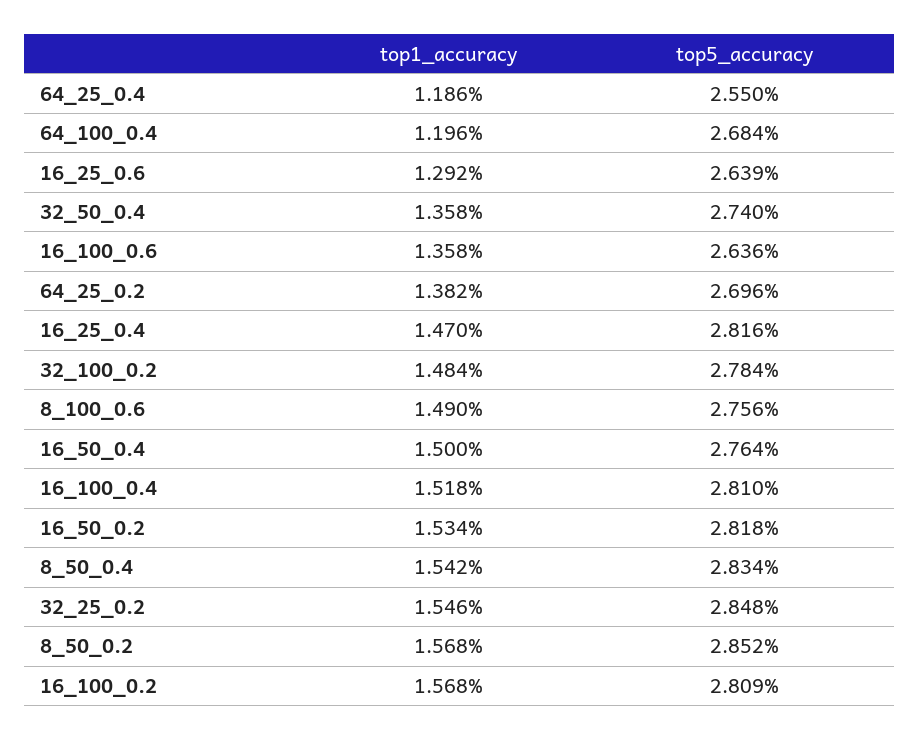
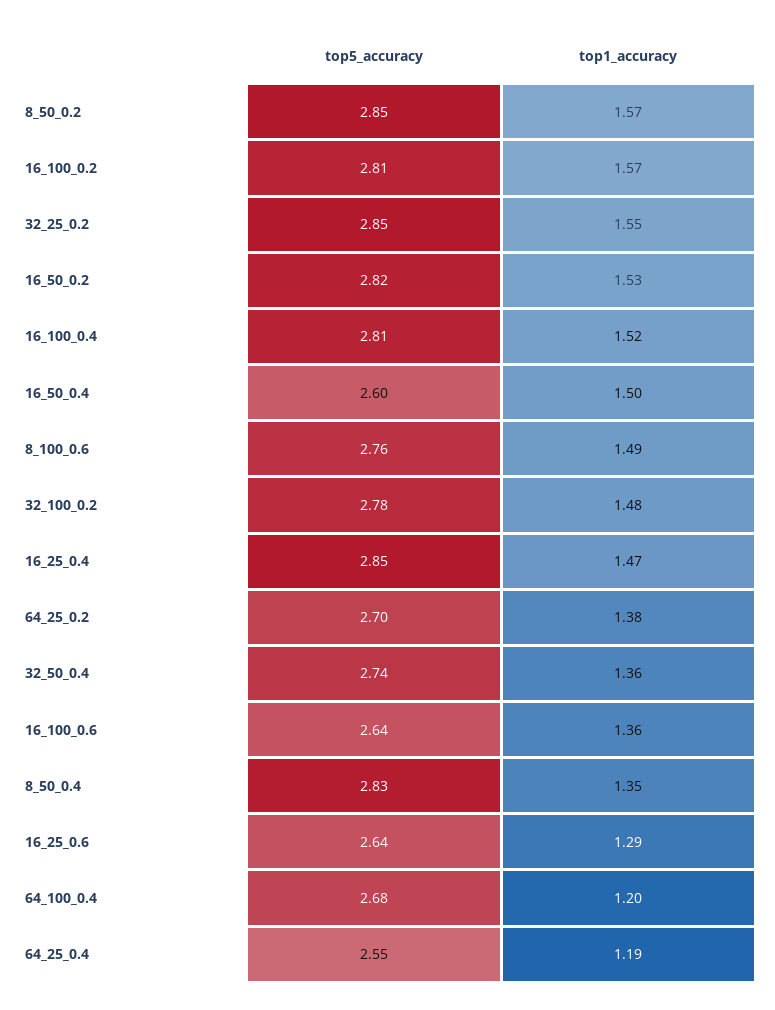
  {
    "top1_accuracy": {
      "64_25_0.4": 1.186,
      "64_100_0.4": 1.196,
      "16_25_0.6": 1.292,
      "32_50_0.4": 1.358,
      "16_100_0.6": 1.358,
      "64_25_0.2": 1.382,
      "16_25_0.4": 1.47,
      "32_100_0.2": 1.484,
      "8_100_0.6": 1.49,
      "16_50_0.4": 1.5,
      "16_100_0.4": 1.518,
      "16_50_0.2": 1.534,
-     "8_50_0.4": 1.542,
+     "8_50_0.4": 1.35,
      "32_25_0.2": 1.546,
      "8_50_0.2": 1.568,
      "16_100_0.2": 1.568
    },
    "top5_accuracy": {
      "64_25_0.4": 2.55,
      "64_100_0.4": 2.684,
      "16_25_0.6": 2.639,
      "32_50_0.4": 2.74,
      "16_100_0.6": 2.636,
      "64_25_0.2": 2.696,
-     "16_25_0.4": 2.816,
+     "16_25_0.4": 2.85,
      "32_100_0.2": 2.784,
      "8_100_0.6": 2.756,
-     "16_50_0.4": 2.764,
+     "16_50_0.4": 2.6,
      "16_100_0.4": 2.81,
      "16_50_0.2": 2.818,
      "8_50_0.4": 2.834,
      "32_25_0.2": 2.848,
      "8_50_0.2": 2.852,
      "16_100_0.2": 2.809
    }
  }

